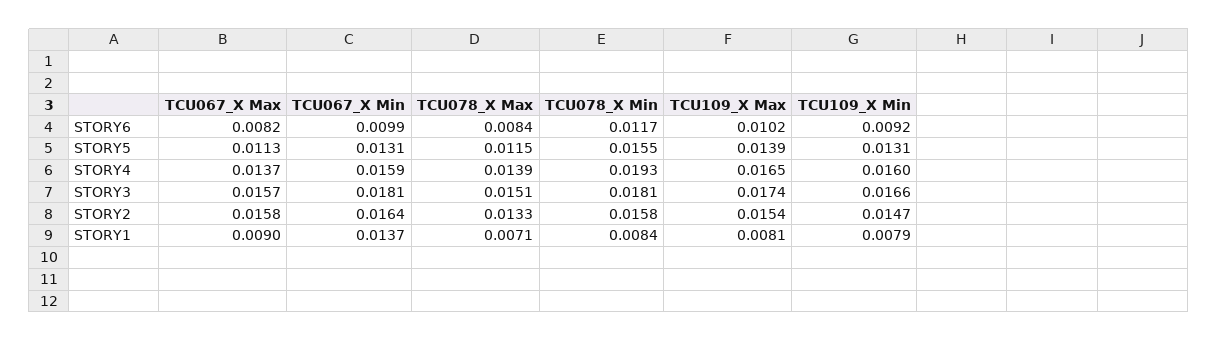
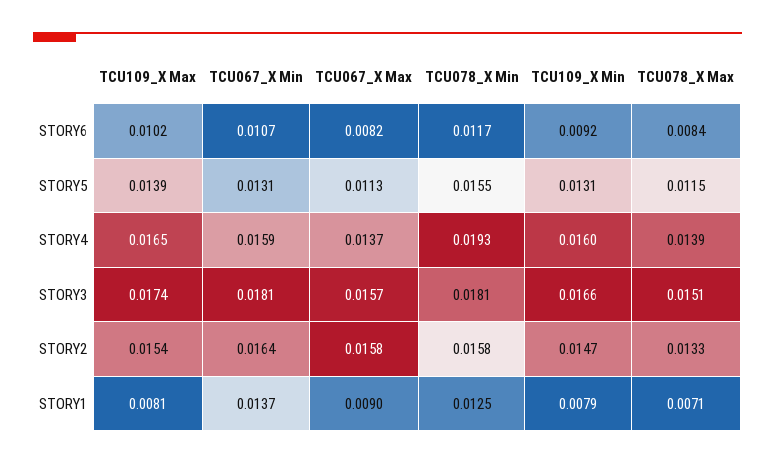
  {
    "TCU067_X Max": {
      "STORY6": 0.0082,
      "STORY5": 0.0113,
      "STORY4": 0.0137,
      "STORY3": 0.0157,
      "STORY2": 0.0158,
      "STORY1": 0.009
    },
    "TCU067_X Min": {
-     "STORY6": 0.0099,
+     "STORY6": 0.0107,
      "STORY5": 0.0131,
      "STORY4": 0.0159,
      "STORY3": 0.0181,
      "STORY2": 0.0164,
      "STORY1": 0.0137
    },
    "TCU078_X Max": {
      "STORY6": 0.0084,
      "STORY5": 0.0115,
      "STORY4": 0.0139,
      "STORY3": 0.0151,
      "STORY2": 0.0133,
      "STORY1": 0.0071
    },
    "TCU078_X Min": {
      "STORY6": 0.0117,
      "STORY5": 0.0155,
      "STORY4": 0.0193,
      "STORY3": 0.0181,
      "STORY2": 0.0158,
-     "STORY1": 0.0084
+     "STORY1": 0.0125
    },
    "TCU109_X Max": {
      "STORY6": 0.0102,
      "STORY5": 0.0139,
      "STORY4": 0.0165,
      "STORY3": 0.0174,
      "STORY2": 0.0154,
      "STORY1": 0.0081
    },
    "TCU109_X Min": {
      "STORY6": 0.0092,
      "STORY5": 0.0131,
      "STORY4": 0.016,
      "STORY3": 0.0166,
      "STORY2": 0.0147,
      "STORY1": 0.0079
    }
  }

